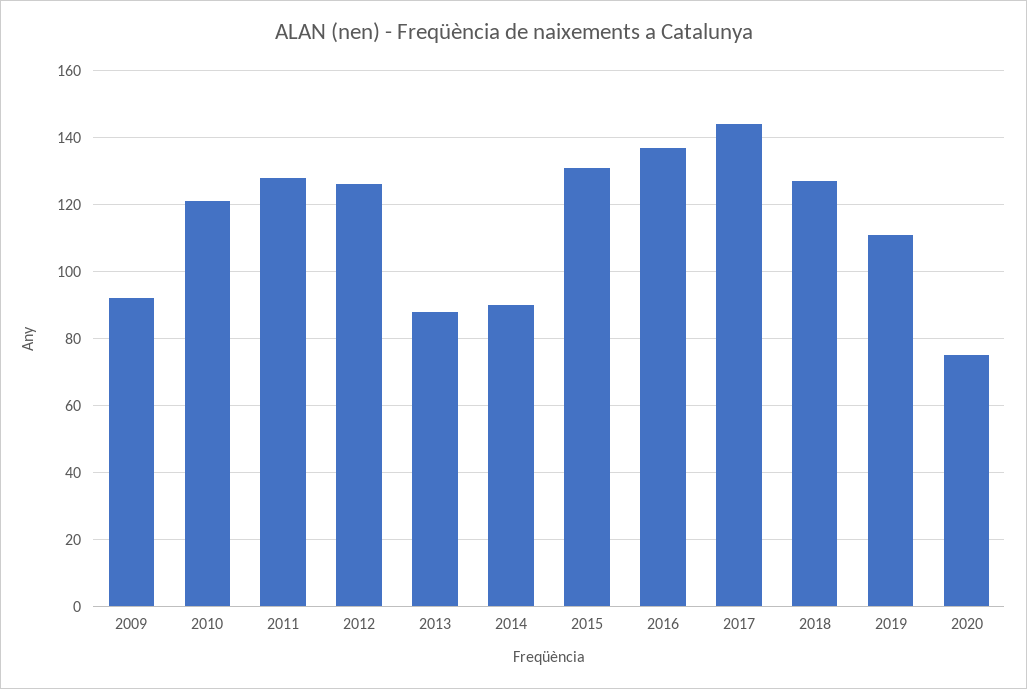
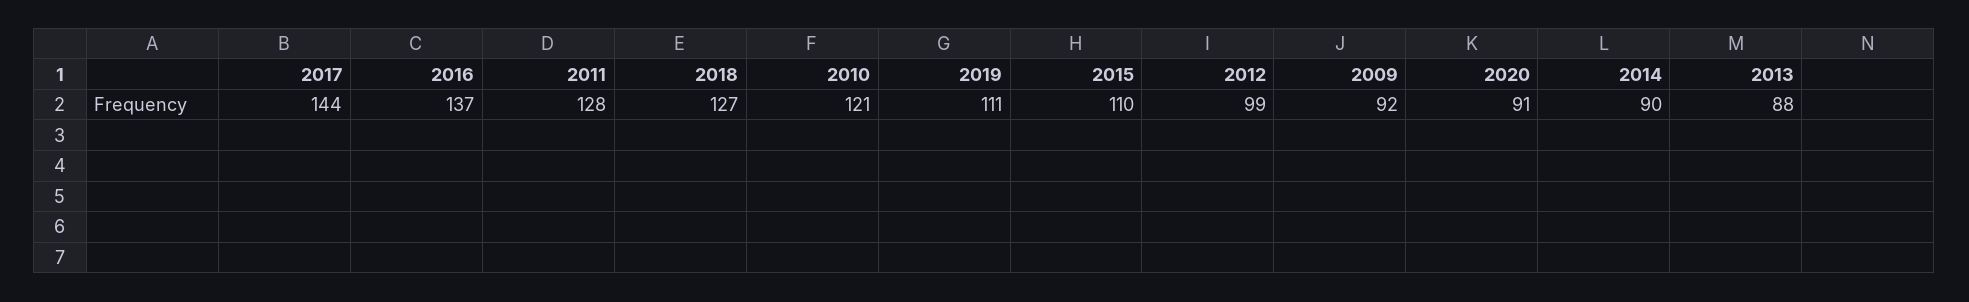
  {
    "2009": 92,
    "2010": 121,
    "2011": 128,
-   "2012": 125,
+   "2012": 99,
    "2013": 88,
    "2014": 90,
-   "2015": 130,
+   "2015": 110,
    "2016": 137,
    "2017": 144,
    "2018": 127,
    "2019": 111,
-   "2020": 75
+   "2020": 91
  }

